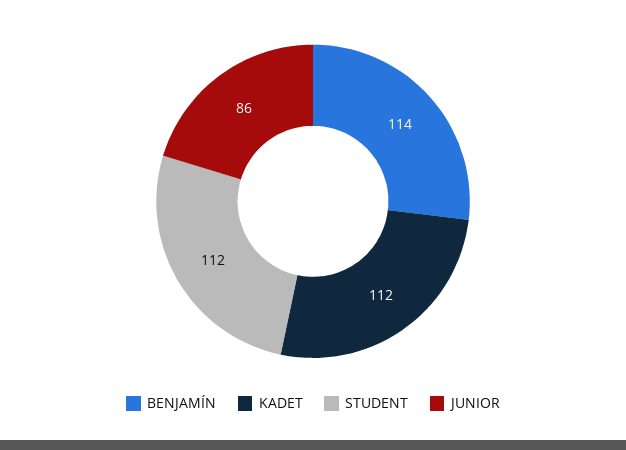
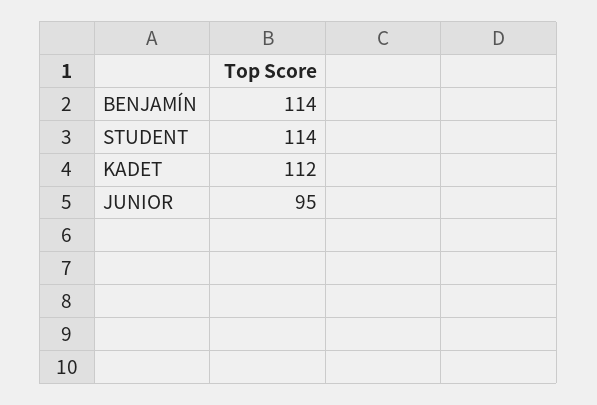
  {
    "BENJAMÍN": 114,
    "KADET": 112,
-   "STUDENT": 112,
+   "STUDENT": 114,
-   "JUNIOR": 86
+   "JUNIOR": 95
  }

